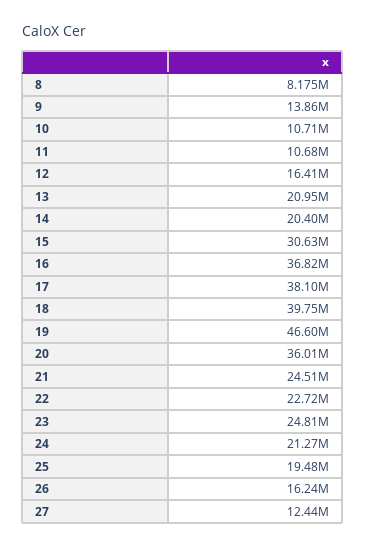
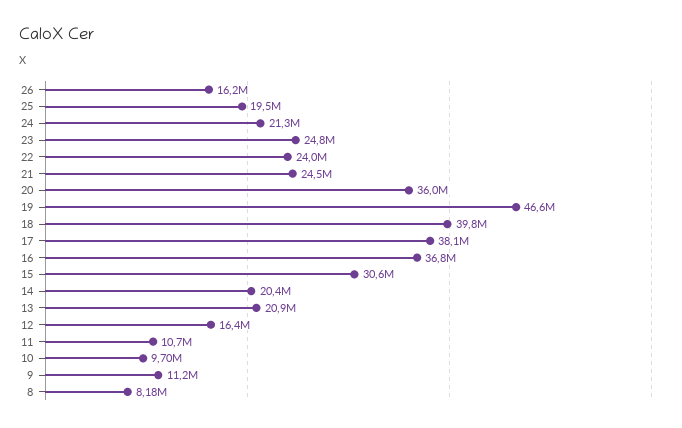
  {
    "8": 8175000,
-   "9": 13860000,
+   "9": 11200000,
-   "10": 10710000,
+   "10": 9700000,
    "11": 10680000,
    "12": 16410000,
    "13": 20950000,
    "14": 20400000,
    "15": 30630000,
    "16": 36820000,
    "17": 38100000,
    "18": 39750000,
    "19": 46600000,
    "20": 36010000,
    "21": 24510000,
-   "22": 22720000,
+   "22": 24000000,
    "23": 24810000,
    "24": 21270000,
    "25": 19480000,
-   "26": 16240000,
+   "26": 16240000
-   "27": 12440000
  }

